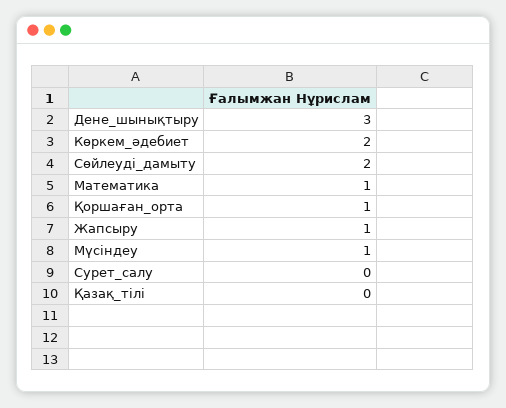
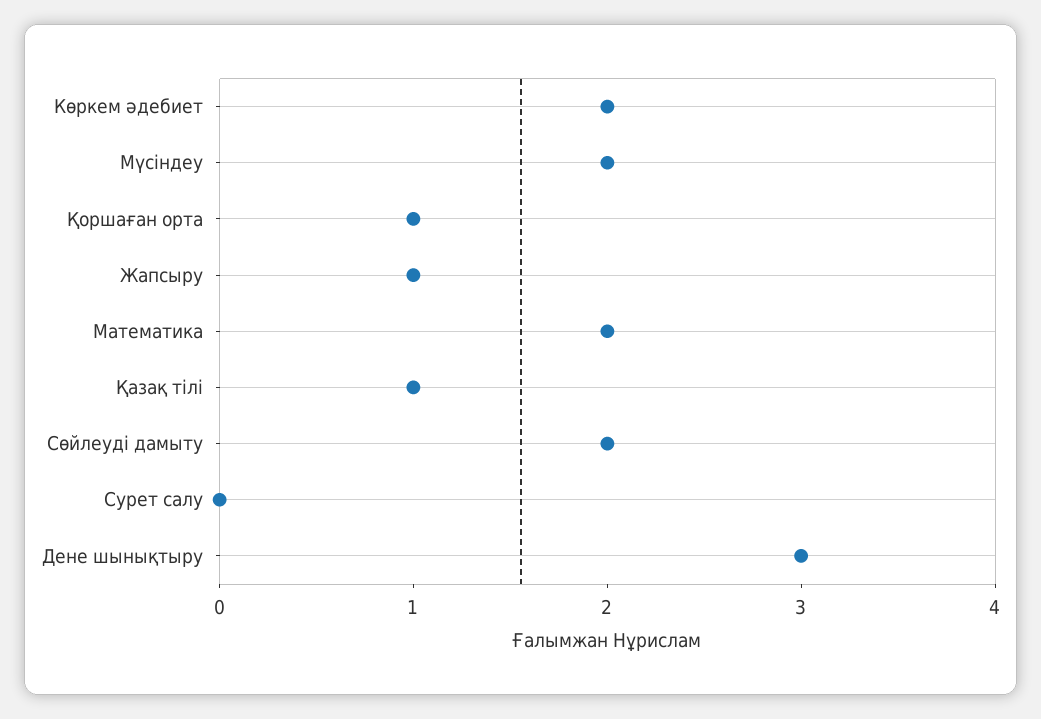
  {
    "Дене_шынықтыру": 3,
    "Көркем_әдебиет": 2,
    "Сөйлеуді_дамыту": 2,
-   "Математика": 1,
+   "Математика": 2,
    "Қоршаған_орта": 1,
    "Жапсыру": 1,
-   "Мүсіндеу": 1,
+   "Мүсіндеу": 2,
    "Сурет_салу": 0,
-   "Қазақ_тілі": 0
+   "Қазақ_тілі": 1
  }

